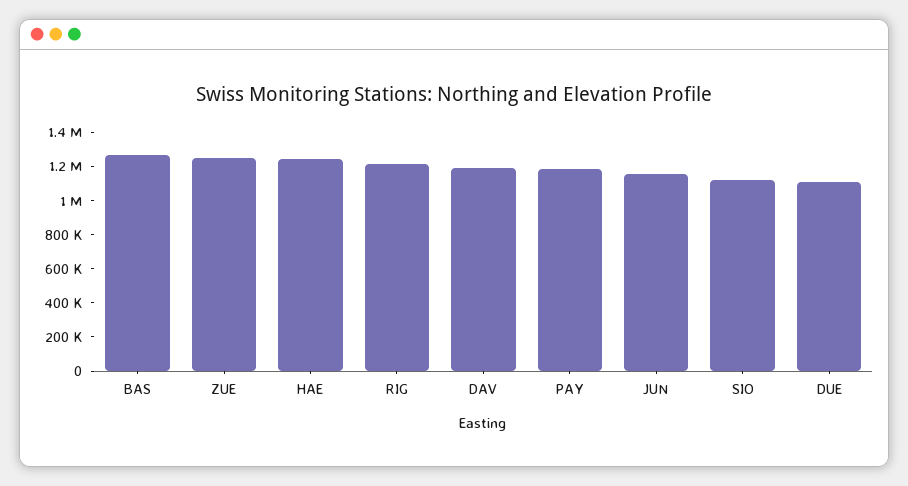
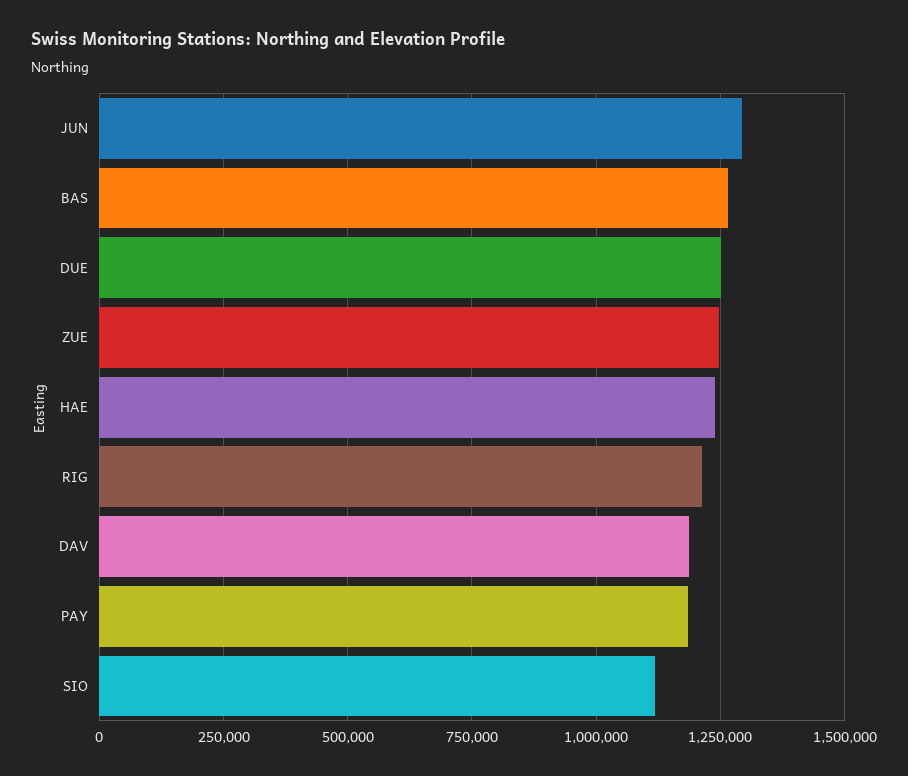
  {
    "BAS": 1275000,
    "ZUE": 1250000,
    "HAE": 1250000,
    "RIG": 1225000,
    "DAV": 1200000,
    "PAY": 1175000,
-   "JUN": 1150000,
+   "JUN": 1300000,
    "SIO": 1125000,
-   "DUE": 1100000
+   "DUE": 1250000
  }

